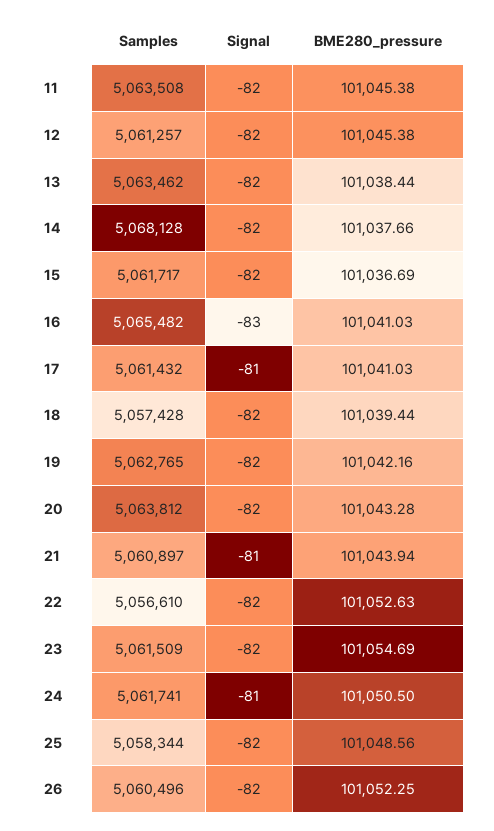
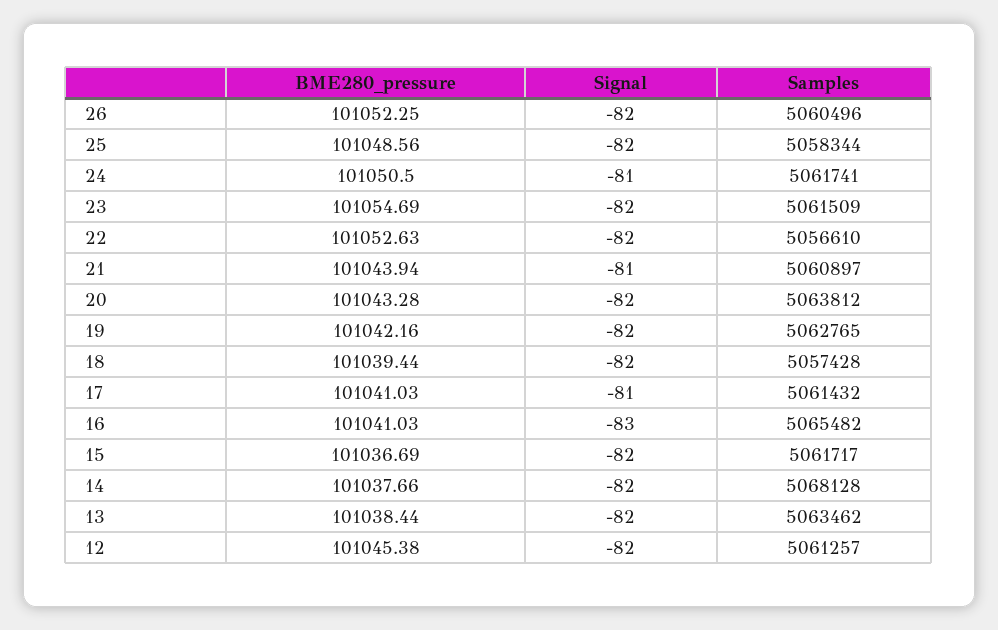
  {
    "Samples": {
-     "11": 5063508,
      "12": 5061257,
      "13": 5063462,
      "14": 5068128,
      "15": 5061717,
      "16": 5065482,
      "17": 5061432,
      "18": 5057428,
      "19": 5062765,
      "20": 5063812,
      "21": 5060897,
      "22": 5056610,
      "23": 5061509,
      "24": 5061741,
      "25": 5058344,
      "26": 5060496
    },
    "Signal": {
-     "11": -82,
      "12": -82,
      "13": -82,
      "14": -82,
      "15": -82,
      "16": -83,
      "17": -81,
      "18": -82,
      "19": -82,
      "20": -82,
      "21": -81,
      "22": -82,
      "23": -82,
      "24": -81,
      "25": -82,
      "26": -82
    },
    "BME280_pressure": {
-     "11": 101045.38,
      "12": 101045.38,
      "13": 101038.44,
      "14": 101037.66,
      "15": 101036.69,
      "16": 101041.03,
      "17": 101041.03,
      "18": 101039.44,
      "19": 101042.16,
      "20": 101043.28,
      "21": 101043.94,
      "22": 101052.63,
      "23": 101054.69,
      "24": 101050.5,
      "25": 101048.56,
      "26": 101052.25
    }
  }

